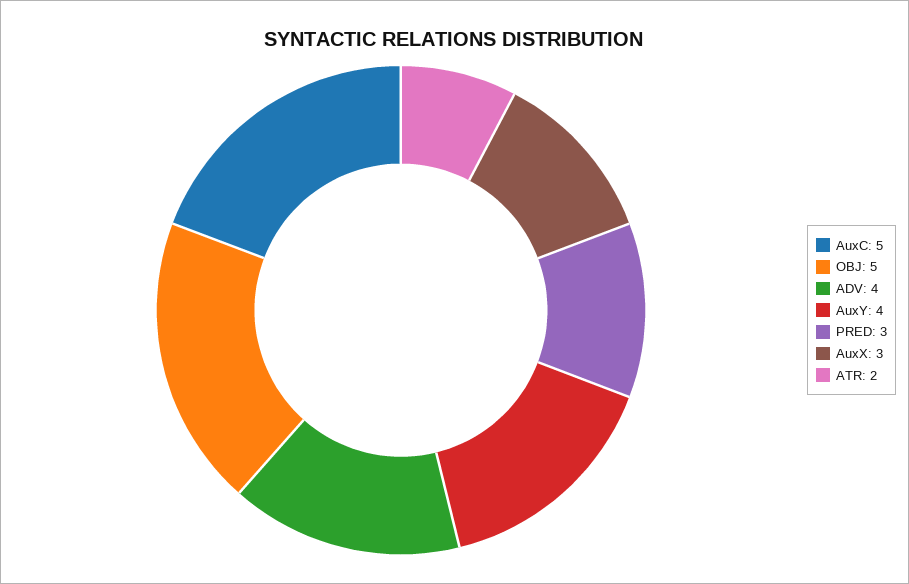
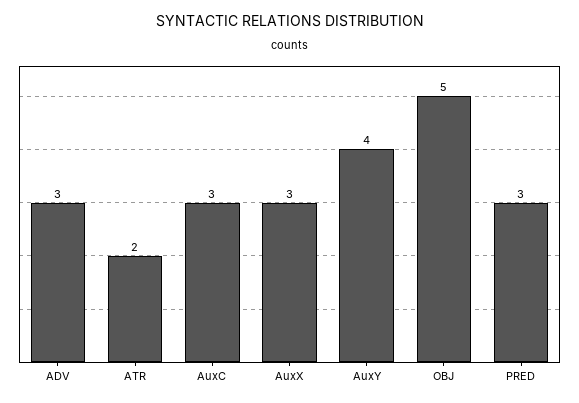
  {
-   "AuxC": 5,
+   "AuxC": 3,
    "OBJ": 5,
-   "ADV": 4,
+   "ADV": 3,
    "AuxY": 4,
    "PRED": 3,
    "AuxX": 3,
    "ATR": 2
  }

